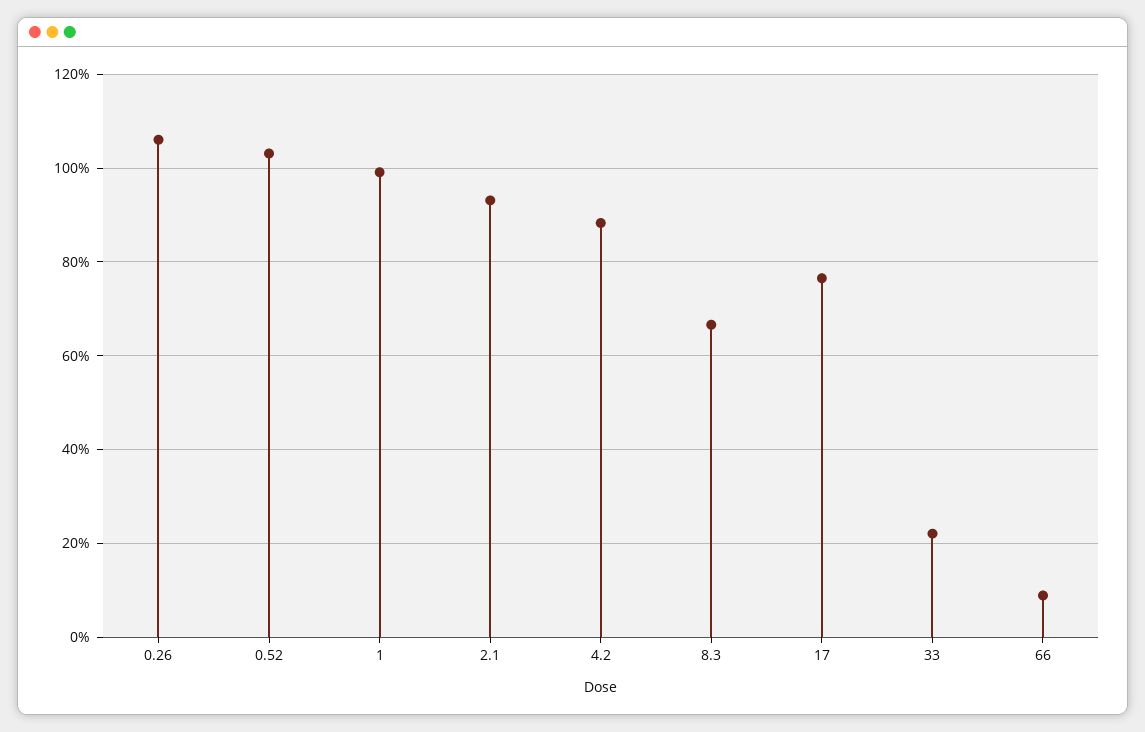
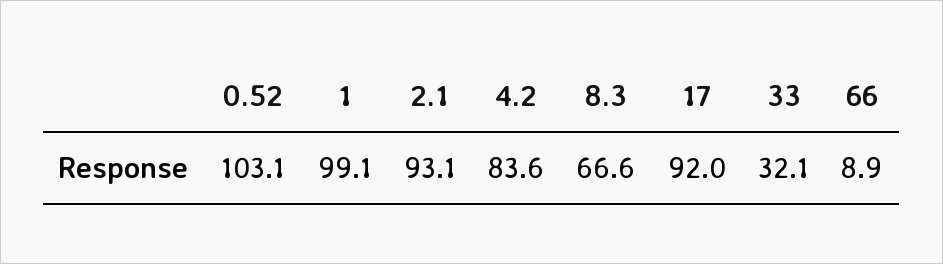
  {
-   "0.26": 106,
    "0.52": 103.1,
    "1": 99.1,
    "2.1": 93.1,
-   "4.2": 88,
+   "4.2": 83.6,
    "8.3": 66.6,
-   "17": 76,
+   "17": 92,
-   "33": 22,
+   "33": 32.1,
    "66": 8.9
  }

